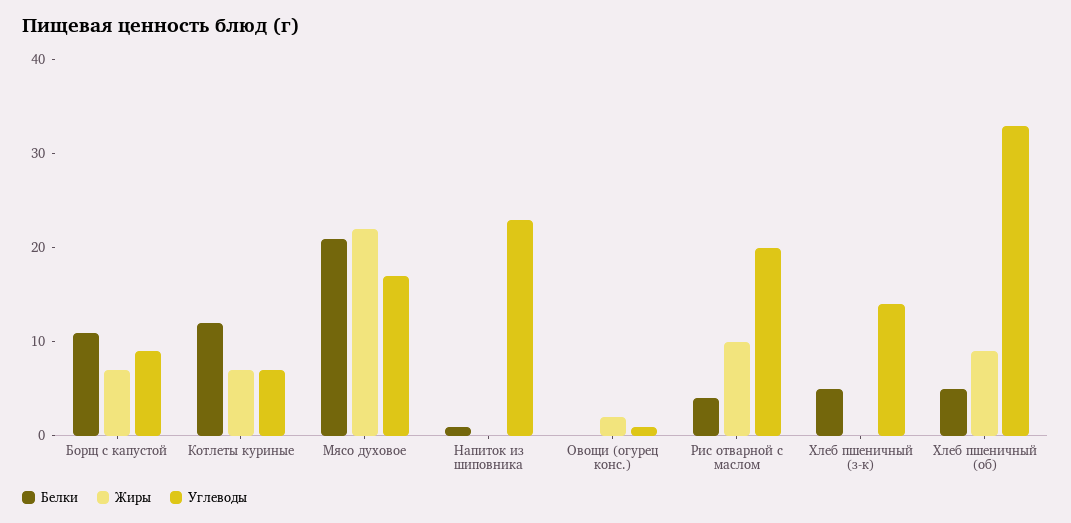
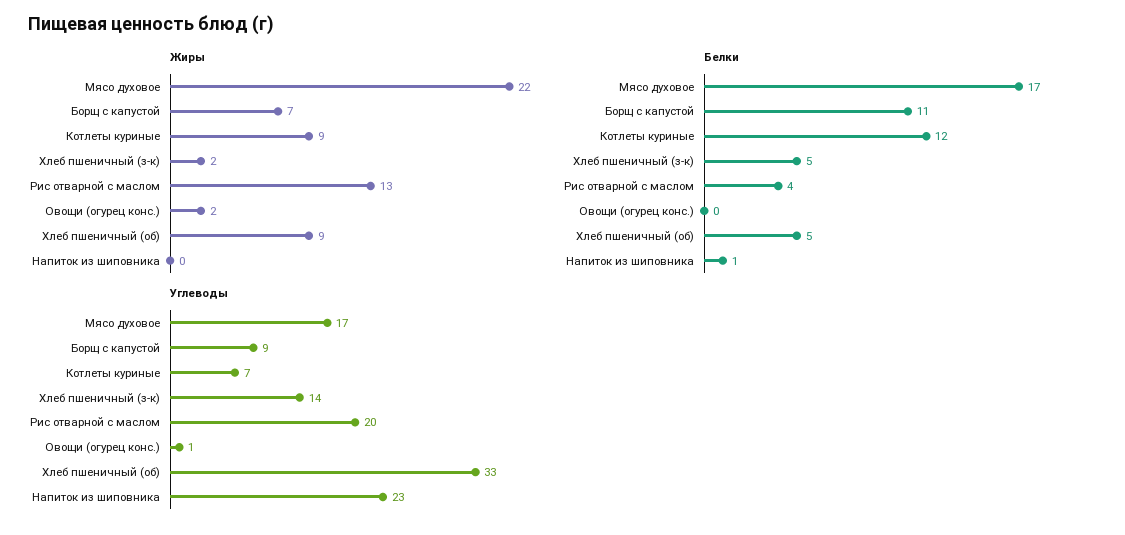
  {
    "Белки": {
      "Борщ с капустой": 11,
      "Котлеты куриные": 12,
-     "Мясо духовое": 21,
+     "Мясо духовое": 17,
      "Напиток из шиповника": 1,
      "Овощи (огурец конс.)": 0,
      "Рис отварной с маслом": 4,
      "Хлеб пшеничный (з-к)": 5,
      "Хлеб пшеничный (об)": 5
    },
    "Жиры": {
      "Борщ с капустой": 7,
-     "Котлеты куриные": 7,
+     "Котлеты куриные": 9,
      "Мясо духовое": 22,
      "Напиток из шиповника": 0,
      "Овощи (огурец конс.)": 2,
-     "Рис отварной с маслом": 10,
+     "Рис отварной с маслом": 13,
-     "Хлеб пшеничный (з-к)": 0,
+     "Хлеб пшеничный (з-к)": 2,
      "Хлеб пшеничный (об)": 9
    },
    "Углеводы": {
      "Борщ с капустой": 9,
      "Котлеты куриные": 7,
      "Мясо духовое": 17,
      "Напиток из шиповника": 23,
      "Овощи (огурец конс.)": 1,
      "Рис отварной с маслом": 20,
      "Хлеб пшеничный (з-к)": 14,
      "Хлеб пшеничный (об)": 33
    }
  }

